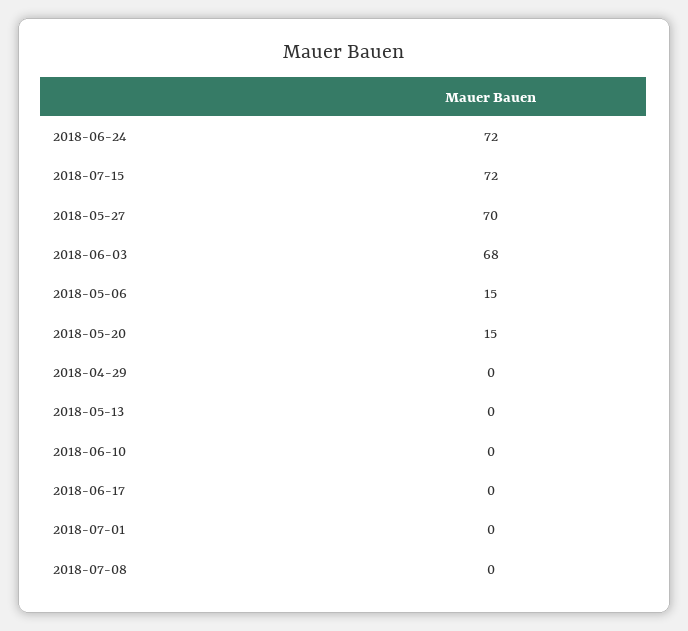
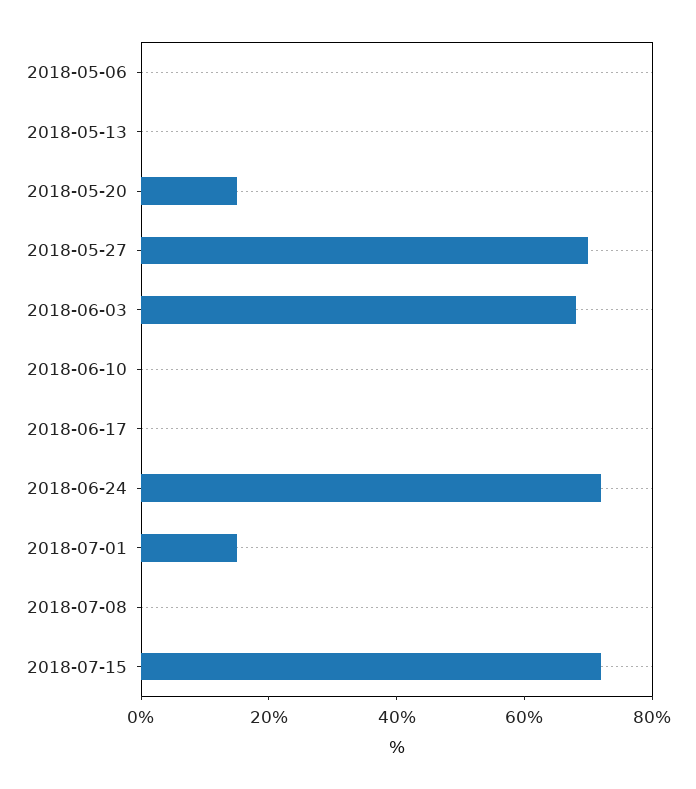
  {
    "2018-06-24": 72,
    "2018-07-15": 72,
    "2018-05-27": 70,
    "2018-06-03": 68,
-   "2018-05-06": 15,
+   "2018-05-06": 0,
    "2018-05-20": 15,
-   "2018-04-29": 0,
    "2018-05-13": 0,
    "2018-06-10": 0,
    "2018-06-17": 0,
-   "2018-07-01": 0,
+   "2018-07-01": 15,
    "2018-07-08": 0
  }

